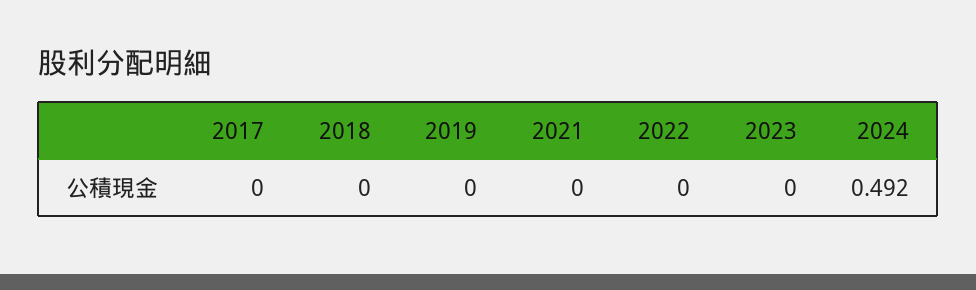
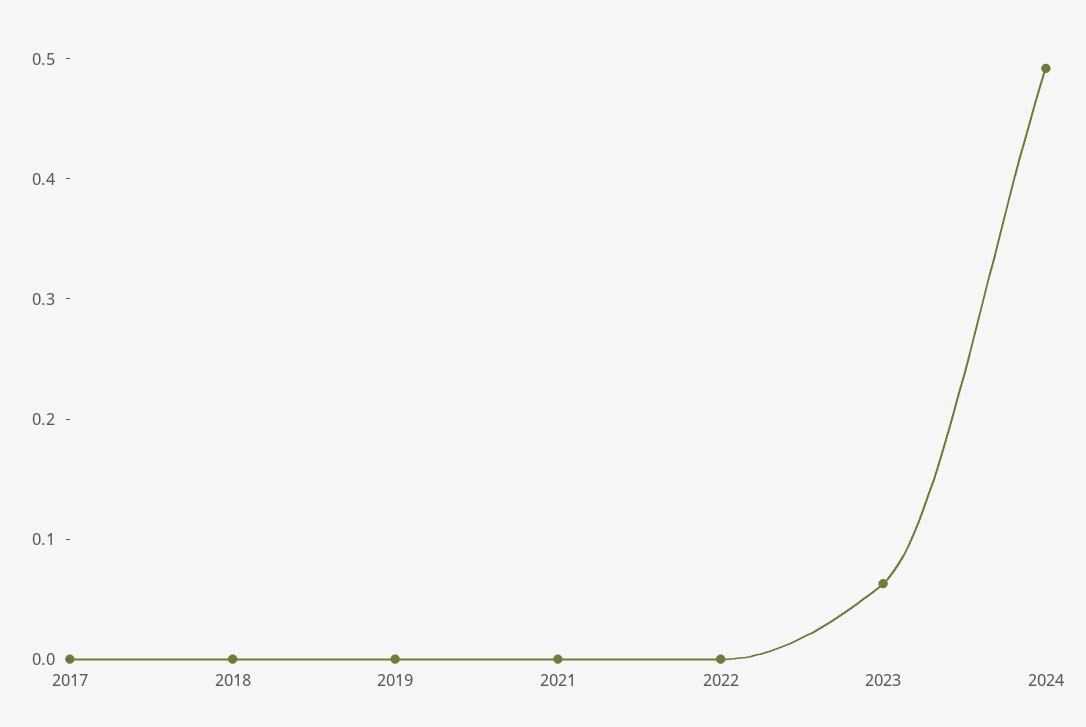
  {
    "2017": 0,
    "2018": 0,
    "2019": 0,
    "2021": 0,
    "2022": 0,
-   "2023": 0,
+   "2023": 0.06,
    "2024": 0.492
  }

